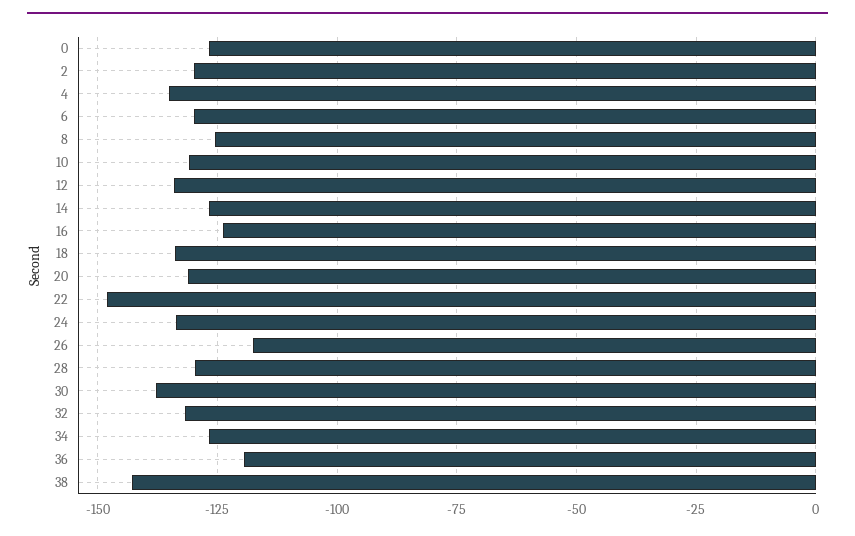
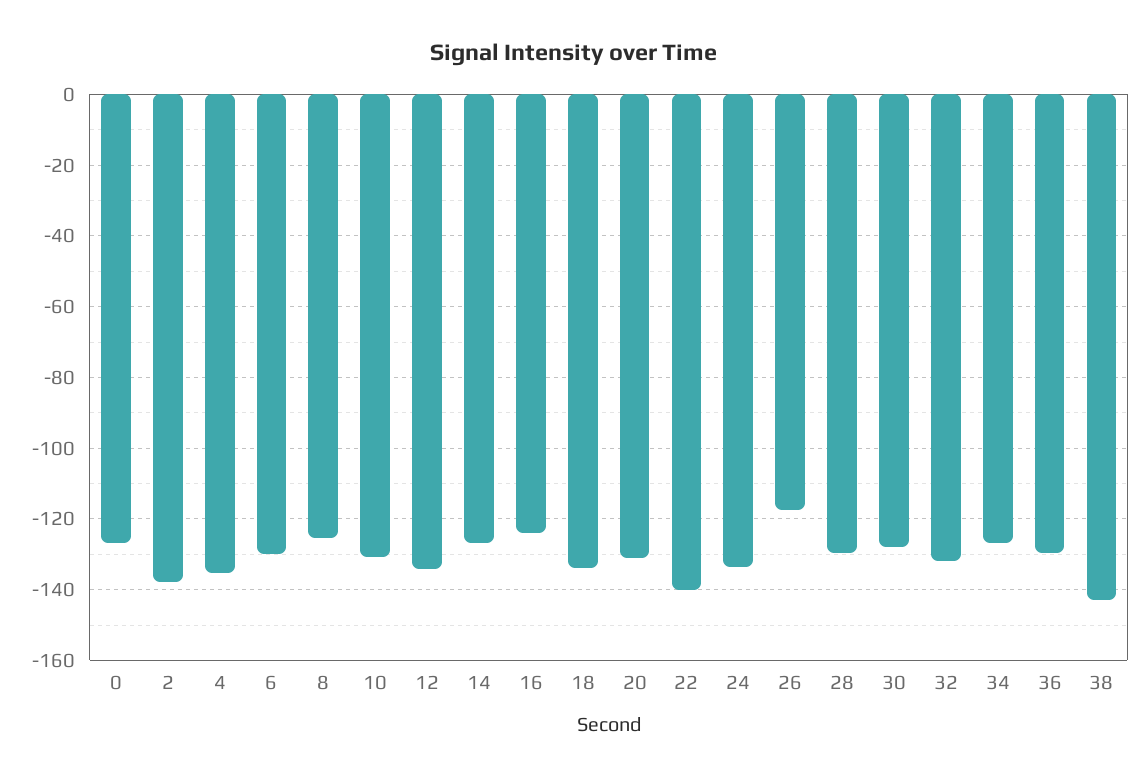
  {
    "0": -126,
-   "2": -130,
+   "2": -138,
    "4": -136,
    "6": -130,
    "8": -126,
    "10": -130,
    "12": -134,
    "14": -126,
    "16": -124,
    "18": -134,
    "20": -132,
-   "22": -147.5,
+   "22": -140,
    "24": -134,
    "26": -118,
    "28": -130,
-   "30": -137.5,
+   "30": -128,
    "32": -132,
    "34": -126,
-   "36": -120,
+   "36": -130,
    "38": -142
  }

